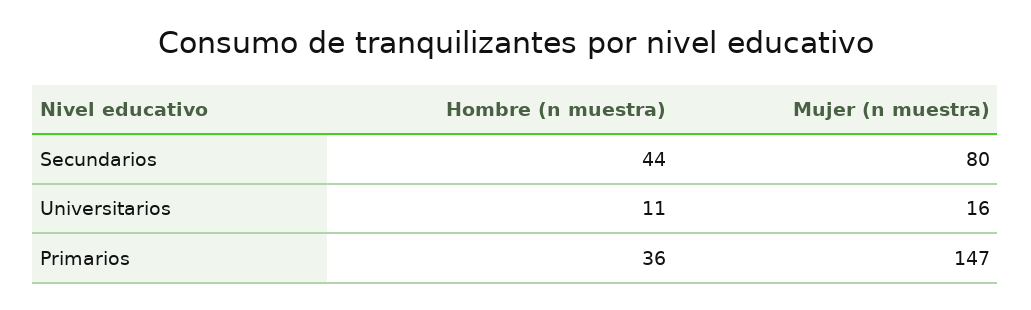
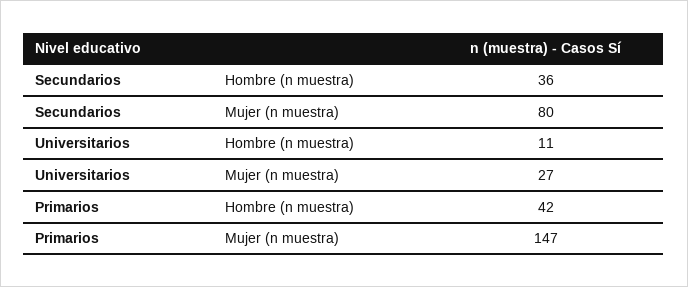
  {
    "Hombre (n muestra)": {
-     "Secundarios": 44,
+     "Secundarios": 36,
      "Universitarios": 11,
-     "Primarios": 36
+     "Primarios": 42
    },
    "Mujer (n muestra)": {
      "Secundarios": 80,
-     "Universitarios": 16,
+     "Universitarios": 27,
      "Primarios": 147
    }
  }

